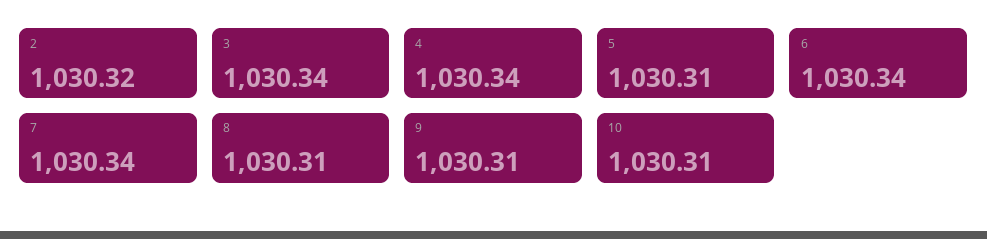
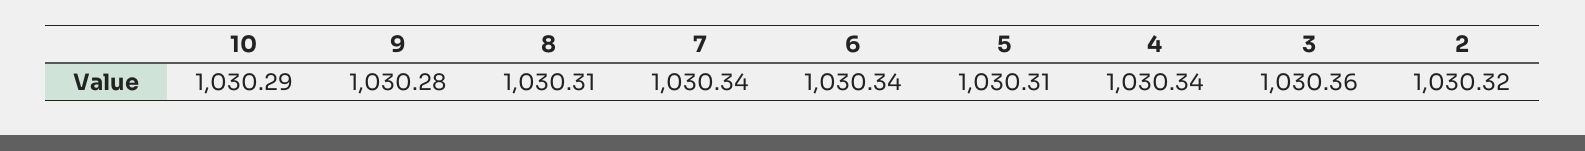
  {
    "2": 1030.32,
-   "3": 1030.34,
+   "3": 1030.36,
    "4": 1030.34,
    "5": 1030.31,
    "6": 1030.34,
    "7": 1030.34,
    "8": 1030.31,
-   "9": 1030.31,
+   "9": 1030.28,
-   "10": 1030.31
+   "10": 1030.29
  }

